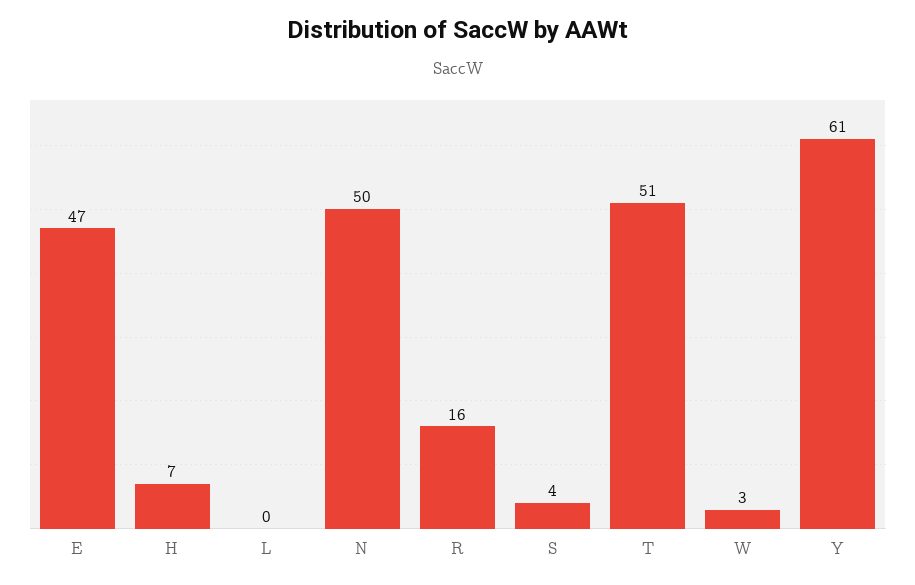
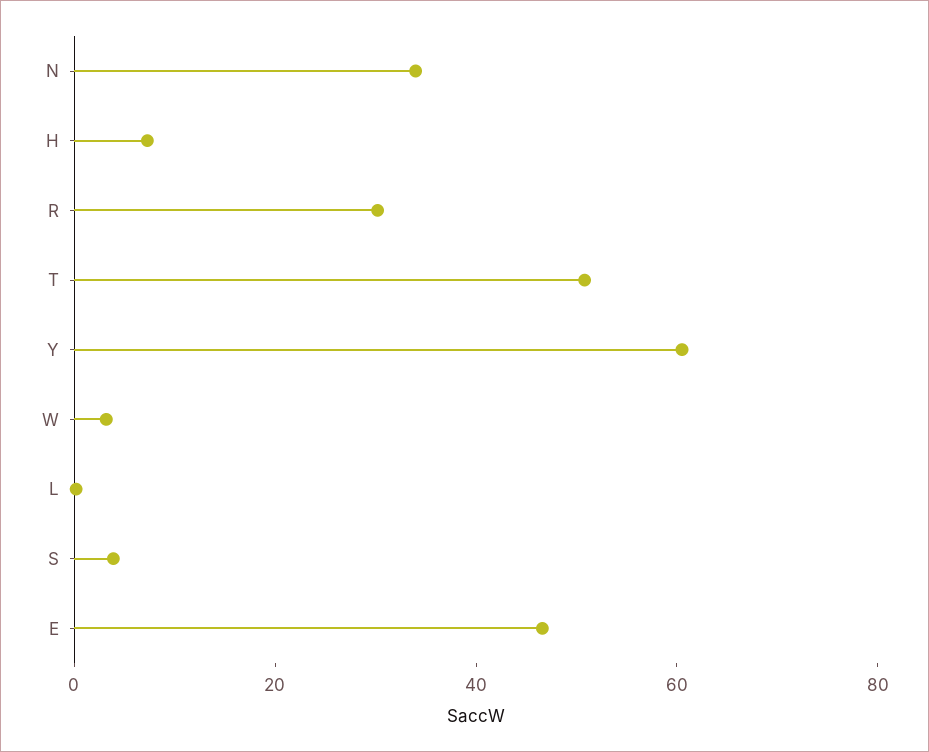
  {
    "E": 47,
    "H": 7,
    "L": 0,
-   "N": 50,
+   "N": 35,
-   "R": 16,
+   "R": 30,
    "S": 4,
    "T": 51,
    "W": 3,
    "Y": 61
  }

